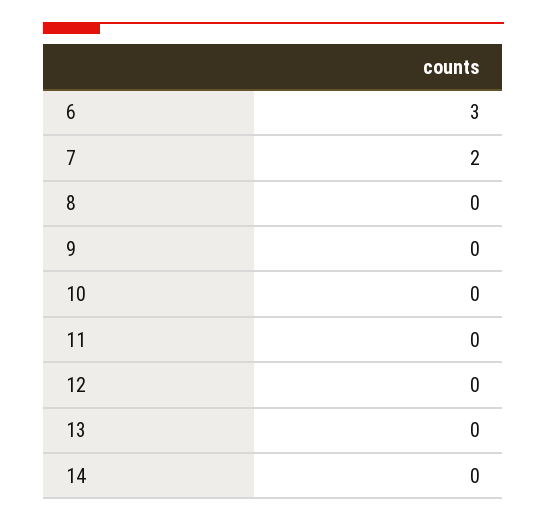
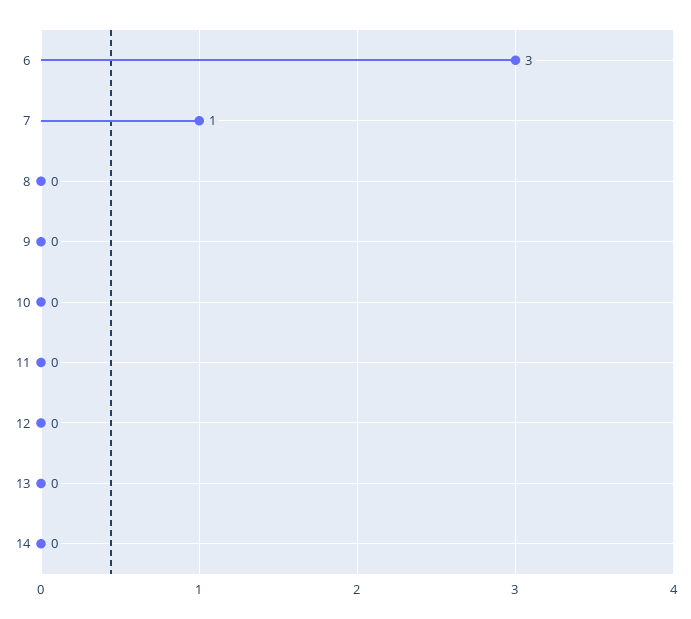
  {
    "6": 3,
-   "7": 2,
+   "7": 1,
    "8": 0,
    "9": 0,
    "10": 0,
    "11": 0,
    "12": 0,
    "13": 0,
    "14": 0
  }

